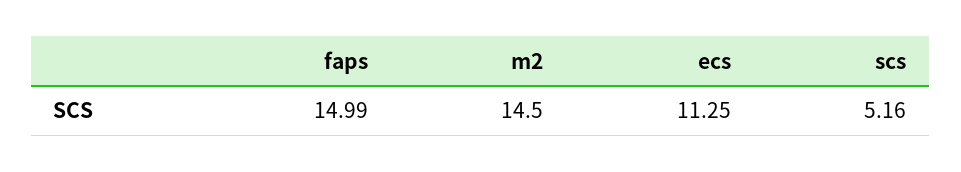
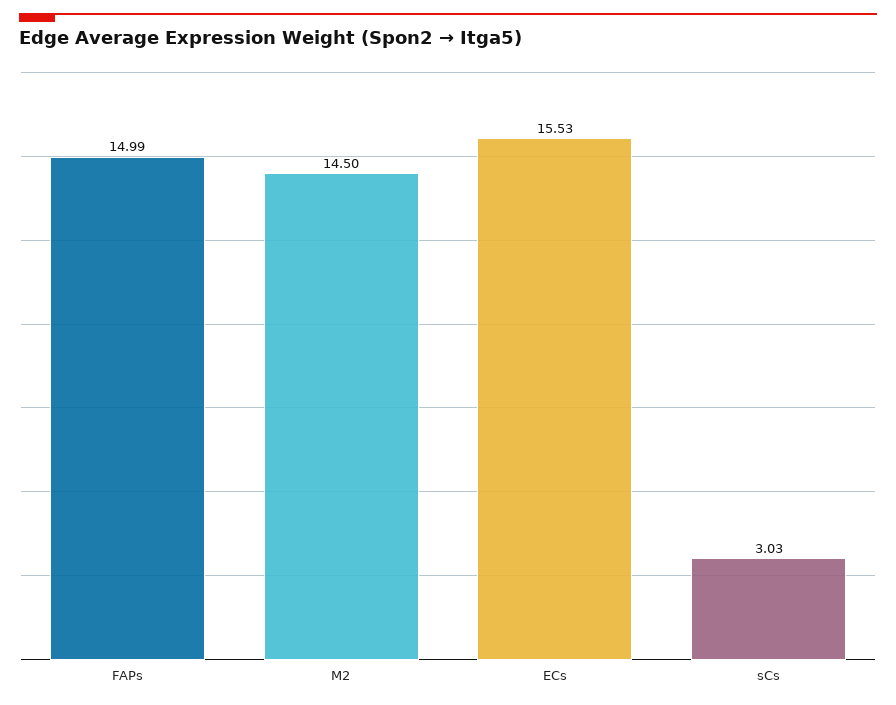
  {
    "faps": 14.99,
    "m2": 14.5,
-   "ecs": 11.25,
+   "ecs": 15.53,
-   "scs": 5.16
+   "scs": 3.03
  }

